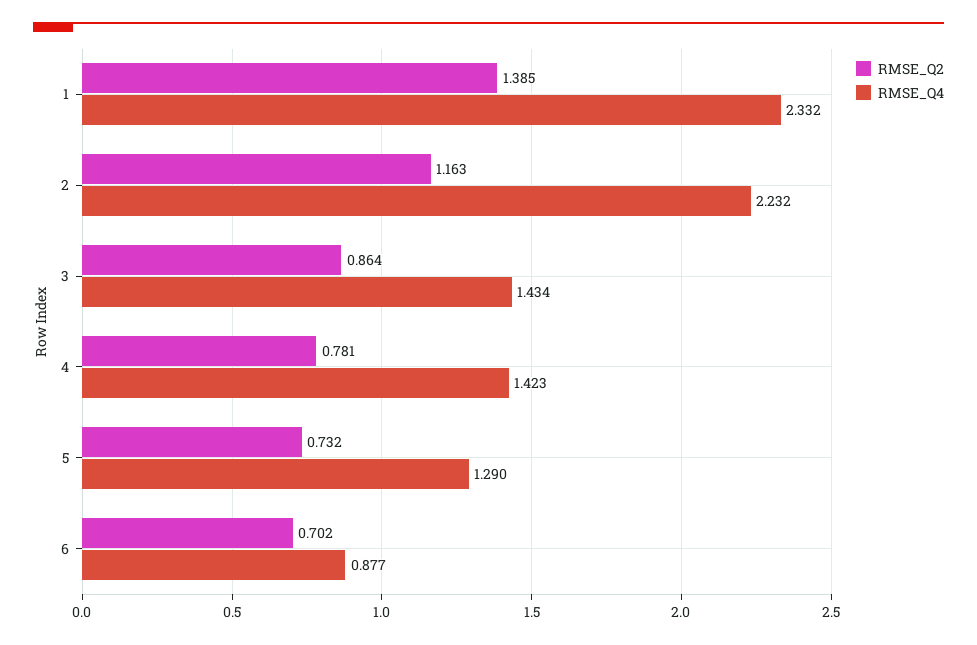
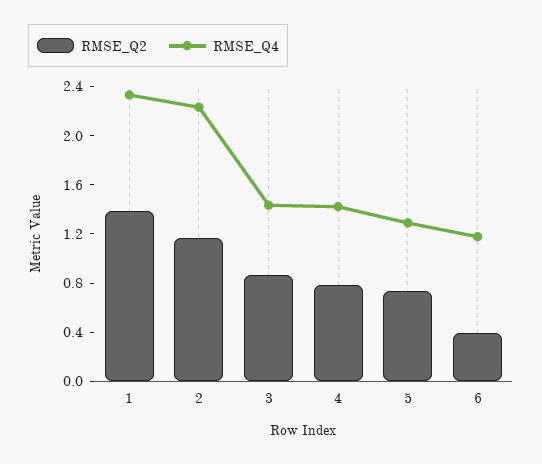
  {
    "RMSE_Q2": {
      "1": 1.385,
      "2": 1.163,
      "3": 0.864,
      "4": 0.781,
      "5": 0.732,
-     "6": 0.702
+     "6": 0.4
    },
    "RMSE_Q4": {
      "1": 2.332,
      "2": 2.232,
      "3": 1.434,
      "4": 1.423,
      "5": 1.29,
-     "6": 0.877
+     "6": 1.2
    }
  }

